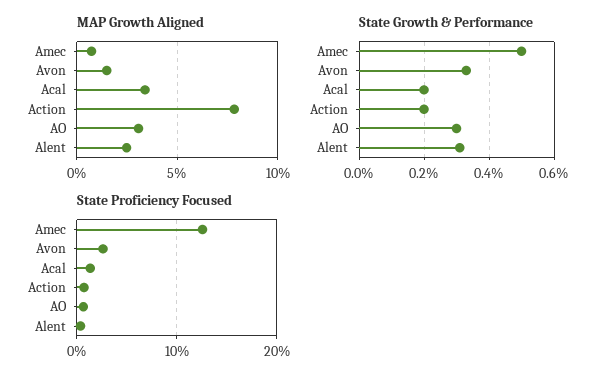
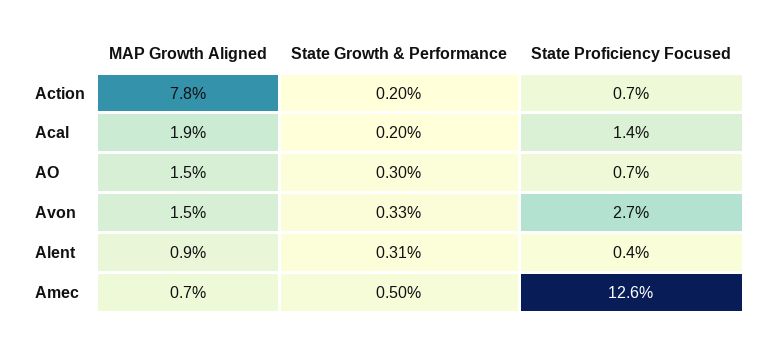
  {
    "MAP Growth Aligned": {
      "Amec": 0.7,
      "Avon": 1.5,
-     "Acal": 3.5,
+     "Acal": 1.9,
      "Action": 7.8,
-     "AO": 3,
+     "AO": 1.5,
-     "Alent": 2.5
+     "Alent": 0.9
    },
    "State Growth & Performance": {
      "Amec": 0.5,
      "Avon": 0.33,
      "Acal": 0.2,
      "Action": 0.2,
      "AO": 0.3,
      "Alent": 0.31
    },
    "State Proficiency Focused": {
      "Amec": 12.6,
      "Avon": 2.7,
      "Acal": 1.4,
      "Action": 0.7,
      "AO": 0.7,
      "Alent": 0.4
    }
  }

